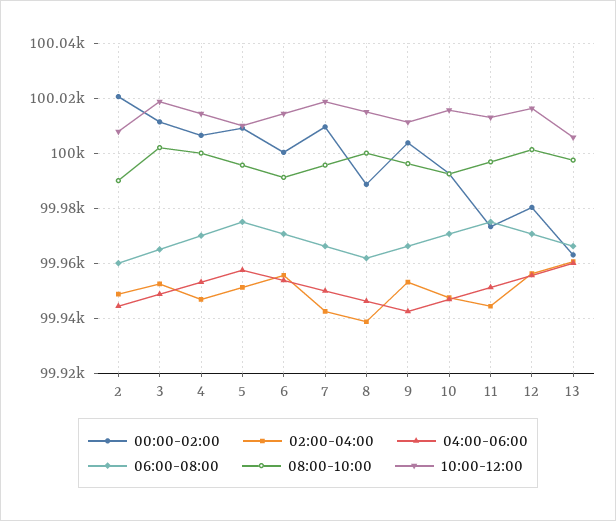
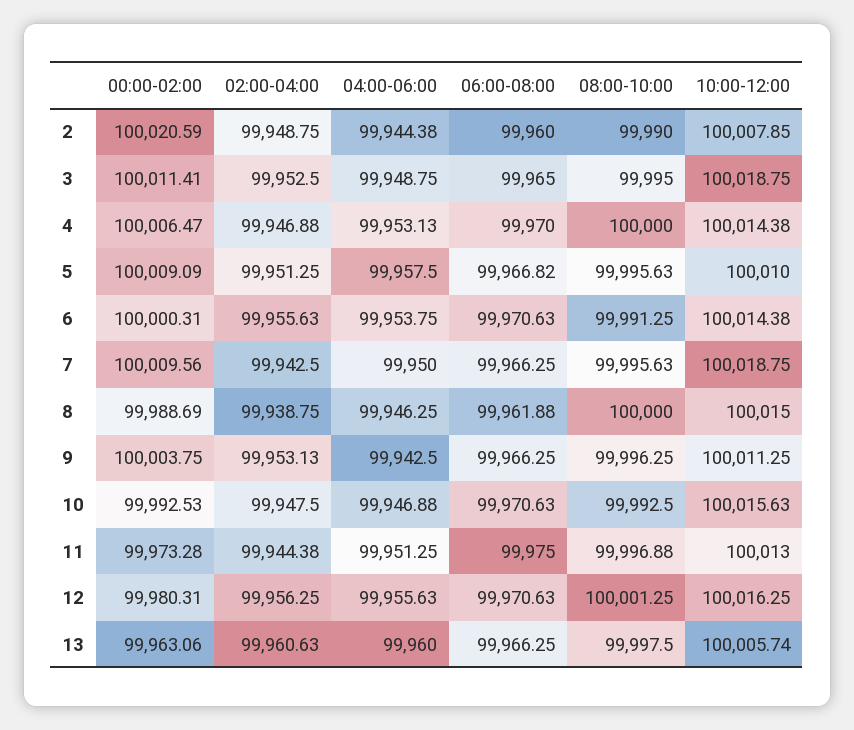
  {
    "00:00-02:00": {
      "2": 100020.59,
      "3": 100011.41,
      "4": 100006.47,
      "5": 100009.09,
      "6": 100000.31,
      "7": 100009.56,
      "8": 99988.69,
      "9": 100003.75,
      "10": 99992.53,
      "11": 99973.28,
      "12": 99980.31,
      "13": 99963.06
    },
    "02:00-04:00": {
      "2": 99948.75,
      "3": 99952.5,
      "4": 99946.88,
      "5": 99951.25,
      "6": 99955.63,
      "7": 99942.5,
      "8": 99938.75,
      "9": 99953.13,
      "10": 99947.5,
      "11": 99944.38,
      "12": 99956.25,
      "13": 99960.63
    },
    "04:00-06:00": {
      "2": 99944.38,
      "3": 99948.75,
      "4": 99953.13,
      "5": 99957.5,
      "6": 99953.75,
      "7": 99950,
      "8": 99946.25,
      "9": 99942.5,
      "10": 99946.88,
      "11": 99951.25,
      "12": 99955.63,
      "13": 99960
    },
    "06:00-08:00": {
      "2": 99960,
      "3": 99965,
      "4": 99970,
-     "5": 99975,
+     "5": 99966.82,
      "6": 99970.63,
      "7": 99966.25,
      "8": 99961.88,
      "9": 99966.25,
      "10": 99970.63,
      "11": 99975,
      "12": 99970.63,
      "13": 99966.25
    },
    "08:00-10:00": {
      "2": 99990,
-     "3": 100002.5,
+     "3": 99995,
      "4": 100000,
      "5": 99995.63,
      "6": 99991.25,
      "7": 99995.63,
      "8": 100000,
      "9": 99996.25,
      "10": 99992.5,
      "11": 99996.88,
      "12": 100001.25,
      "13": 99997.5
    },
    "10:00-12:00": {
      "2": 100007.85,
      "3": 100018.75,
      "4": 100014.38,
      "5": 100010,
      "6": 100014.38,
      "7": 100018.75,
      "8": 100015,
      "9": 100011.25,
      "10": 100015.63,
      "11": 100013,
      "12": 100016.25,
      "13": 100005.74
    }
  }

